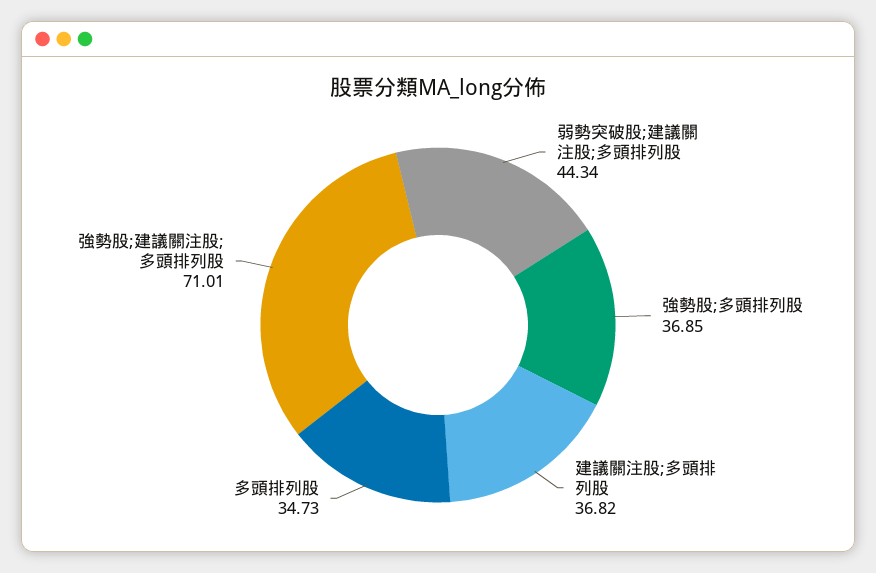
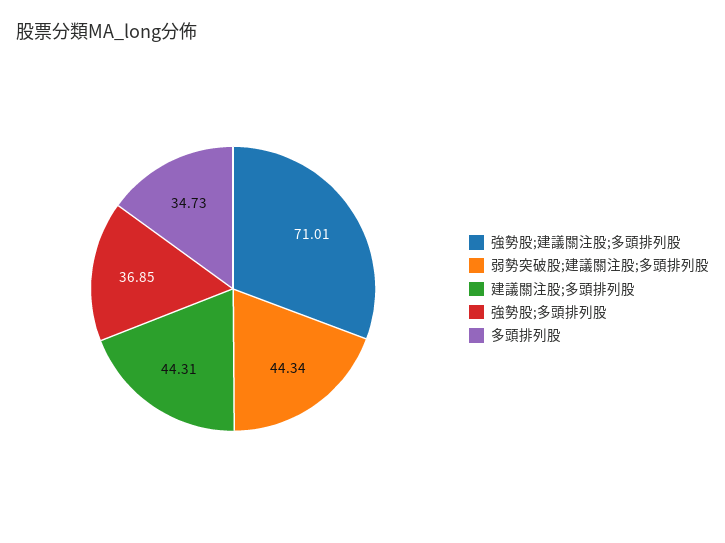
  {
    "弱勢突破股;建議關注股;多頭排列股": 44.34,
    "強勢股;多頭排列股": 36.85,
-   "建議關注股;多頭排列股": 36.82,
+   "建議關注股;多頭排列股": 44.31,
    "多頭排列股": 34.73,
    "強勢股;建議關注股;多頭排列股": 71.01
  }

